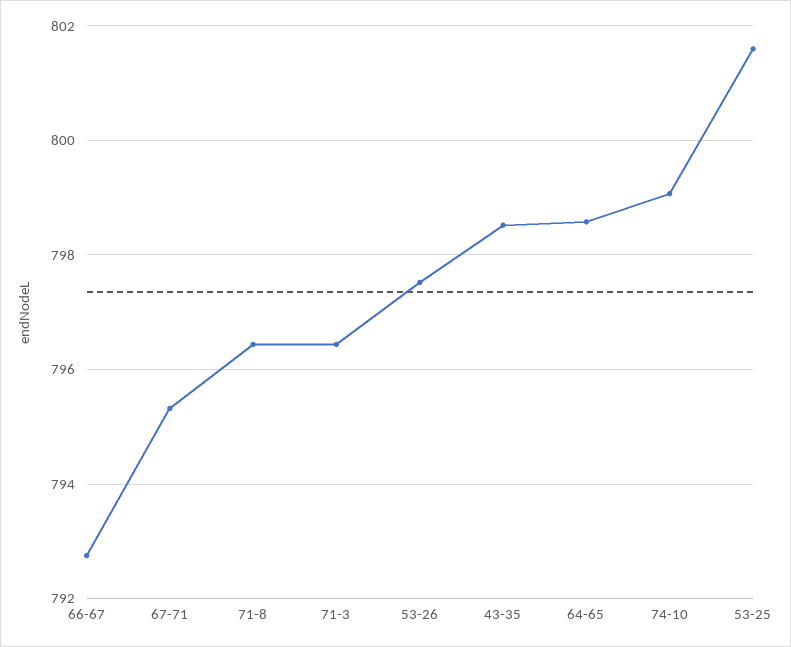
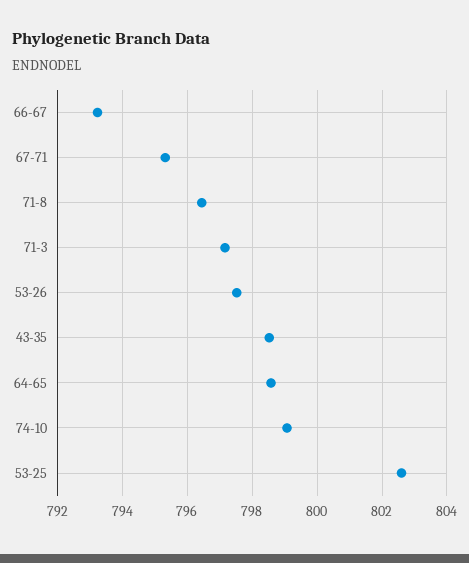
  {
-   "66-67": 792.8,
+   "66-67": 793.2,
    "67-71": 795.4,
    "71-8": 796.4,
-   "71-3": 796.4,
+   "71-3": 797.2,
    "53-26": 797.6,
    "43-35": 798.6,
    "64-65": 798.6,
    "74-10": 799,
-   "53-25": 801.6
+   "53-25": 802.6
  }

